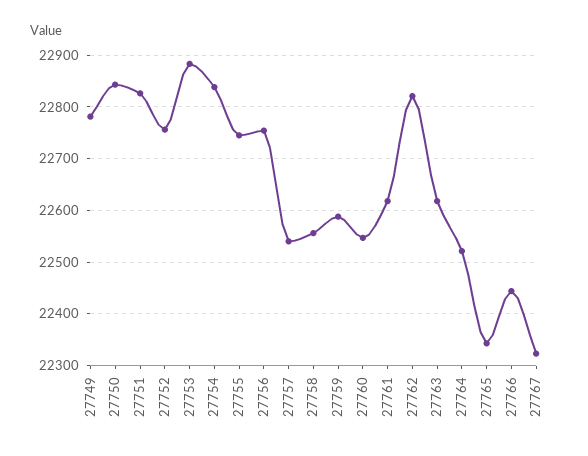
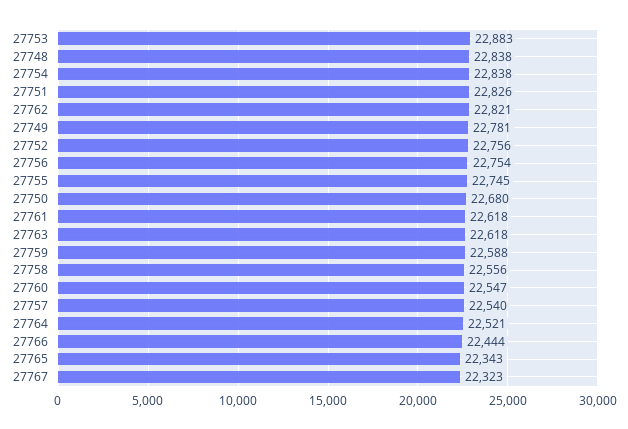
  {
    "27749": 22781,
-   "27750": 22840,
+   "27750": 22680,
    "27751": 22826,
    "27752": 22756,
    "27753": 22883,
    "27754": 22838,
    "27755": 22745,
    "27756": 22754,
    "27757": 22540,
    "27758": 22556,
    "27759": 22588,
    "27760": 22547,
    "27761": 22618,
    "27762": 22821,
    "27763": 22618,
    "27764": 22521,
    "27765": 22343,
    "27766": 22444,
-   "27767": 22323
+   "27767": 22323,
+   "27748": 22838
  }

